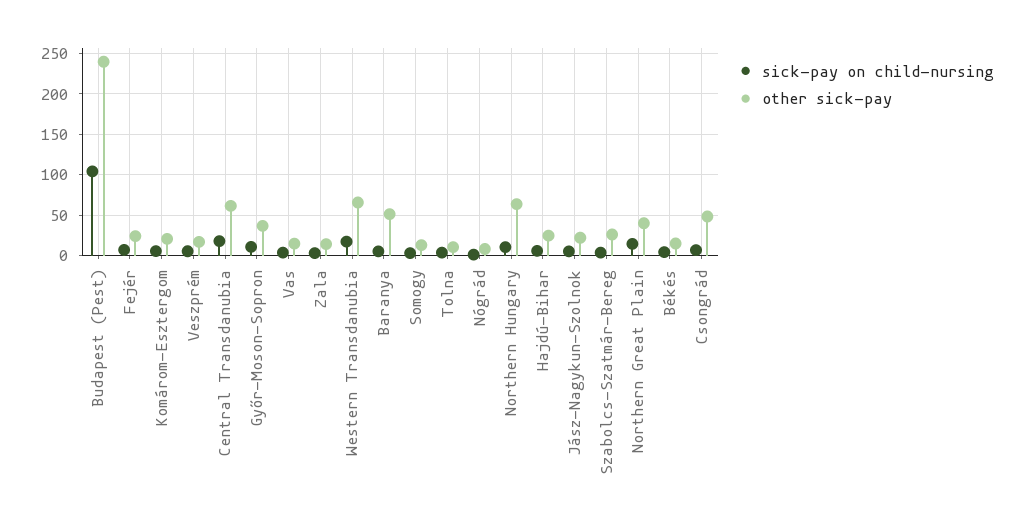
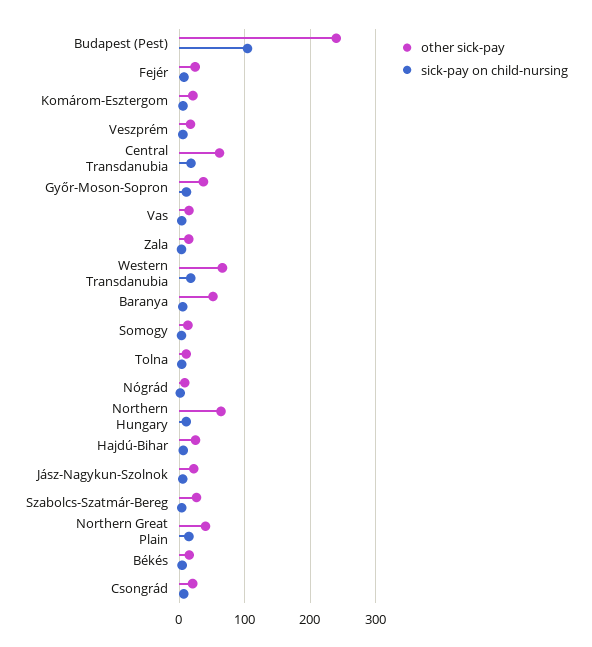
  {
    "sick-pay on child-nursing": {
      "Budapest (Pest)": 100,
      "Fejér": 10,
      "Komárom-Esztergom": 10,
      "Veszprém": 10,
      "Central Transdanubia": 20,
      "Győr-Moson-Sopron": 10,
      "Vas": 0,
      "Zala": 0,
      "Western Transdanubia": 20,
      "Baranya": 10,
      "Somogy": 0,
      "Tolna": 0,
      "Nógrád": 0,
      "Northern Hungary": 10,
      "Hajdú-Bihar": 10,
      "Jász-Nagykun-Szolnok": 10,
      "Szabolcs-Szatmár-Bereg": 0,
      "Northern Great Plain": 10,
      "Békés": 0,
      "Csongrád": 10
    },
    "other sick-pay": {
      "Budapest (Pest)": 240,
      "Fejér": 20,
      "Komárom-Esztergom": 20,
      "Veszprém": 20,
      "Central Transdanubia": 60,
      "Győr-Moson-Sopron": 40,
      "Vas": 10,
      "Zala": 10,
      "Western Transdanubia": 70,
      "Baranya": 50,
      "Somogy": 10,
      "Tolna": 10,
      "Nógrád": 10,
      "Northern Hungary": 60,
      "Hajdú-Bihar": 20,
      "Jász-Nagykun-Szolnok": 20,
      "Szabolcs-Szatmár-Bereg": 30,
      "Northern Great Plain": 40,
      "Békés": 10,
-     "Csongrád": 50
+     "Csongrád": 20
    }
  }

